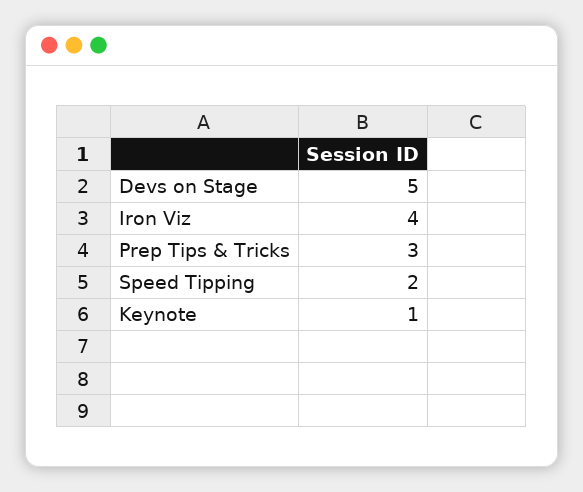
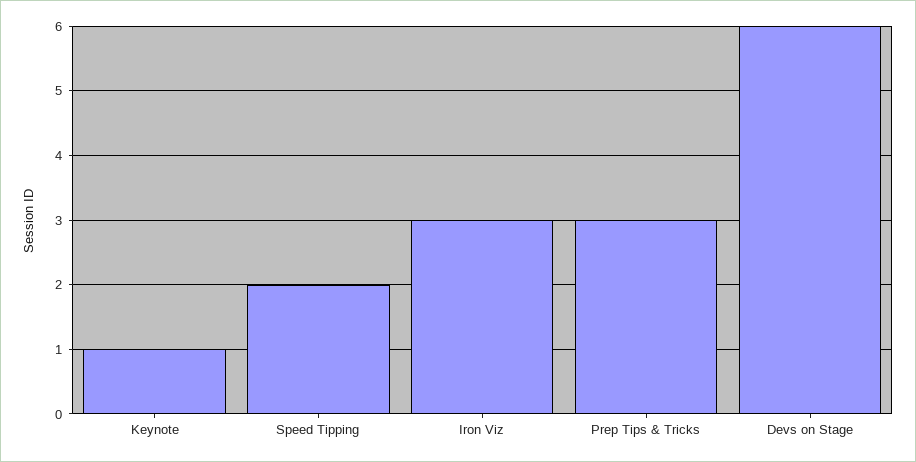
  {
-   "Devs on Stage": 5,
+   "Devs on Stage": 6,
-   "Iron Viz": 4,
+   "Iron Viz": 3,
    "Prep Tips & Tricks": 3,
    "Speed Tipping": 2,
    "Keynote": 1
  }

